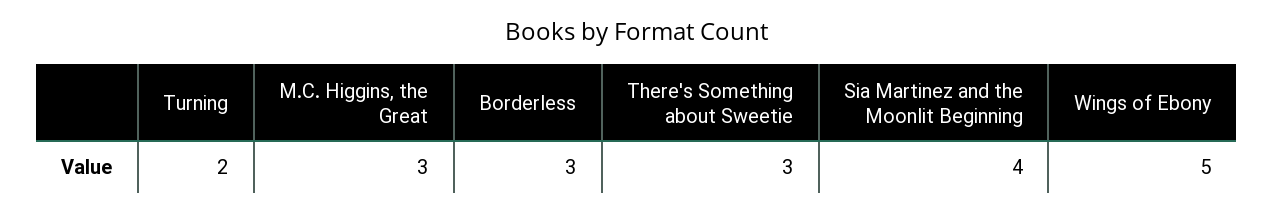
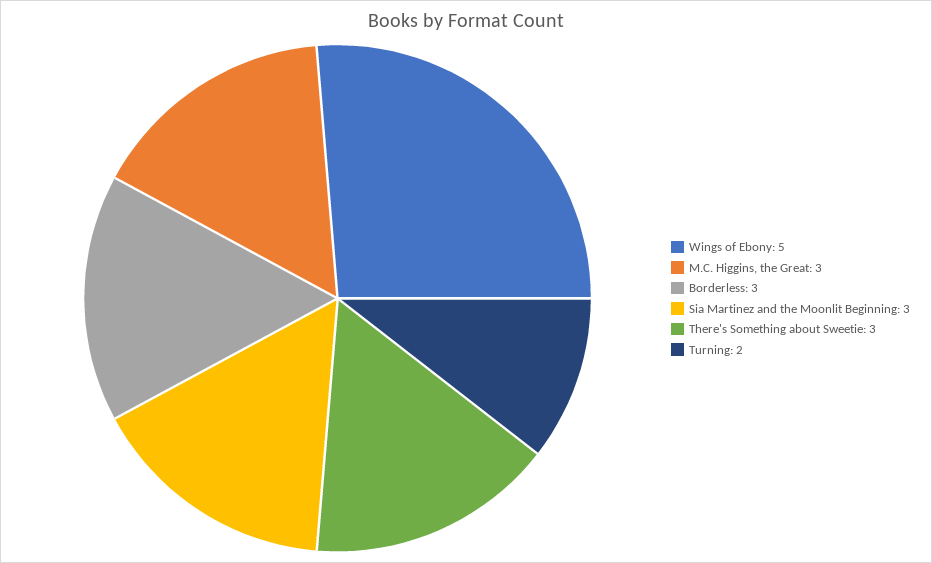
  {
    "Turning": 2,
    "M.C. Higgins, the Great": 3,
    "Borderless": 3,
    "There's Something about Sweetie": 3,
-   "Sia Martinez and the Moonlit Beginning": 4,
+   "Sia Martinez and the Moonlit Beginning": 3,
    "Wings of Ebony": 5
  }

